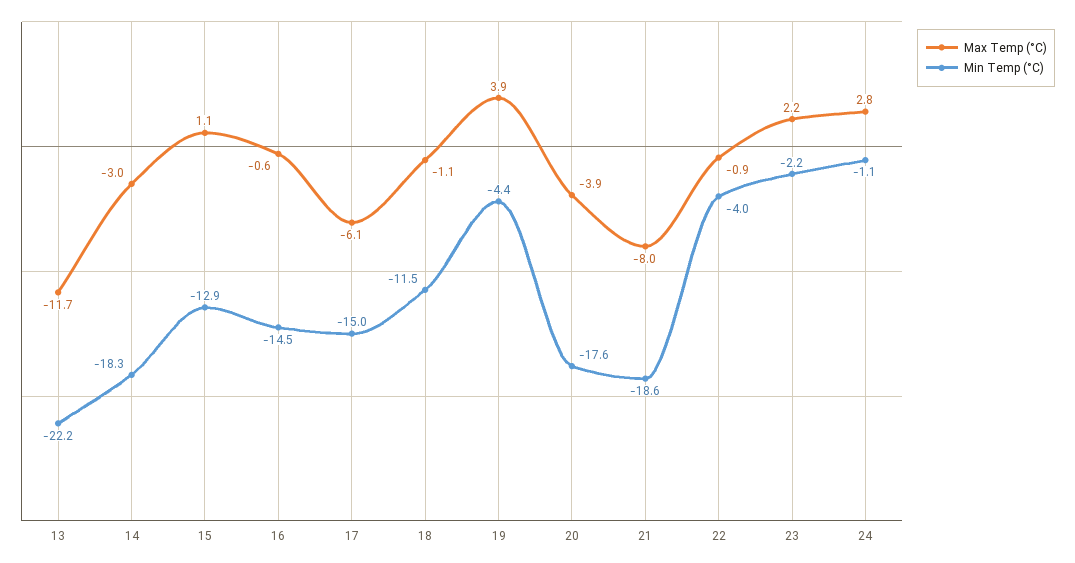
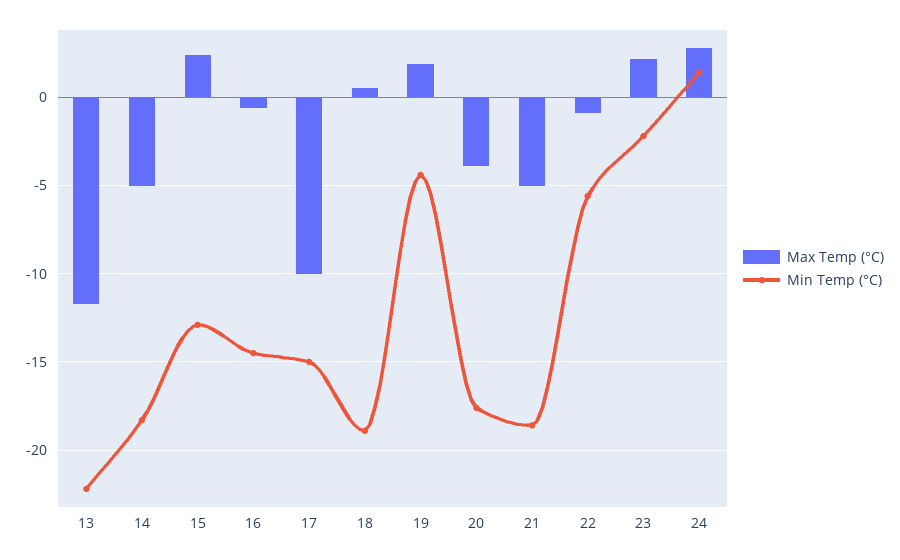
  {
    "Max Temp (°C)": {
      "13": -11.7,
-     "14": -3,
+     "14": -5,
-     "15": 1.1,
+     "15": 2.5,
      "16": -0.6,
-     "17": -6.1,
+     "17": -10,
-     "18": -1.1,
+     "18": 0.5,
-     "19": 3.9,
+     "19": 2,
      "20": -3.9,
-     "21": -8,
+     "21": -5,
      "22": -0.9,
      "23": 2.2,
      "24": 2.8
    },
    "Min Temp (°C)": {
      "13": -22.2,
      "14": -18.3,
      "15": -12.9,
      "16": -14.5,
      "17": -15,
-     "18": -11.5,
+     "18": -19,
      "19": -4.4,
      "20": -17.6,
      "21": -18.6,
-     "22": -4,
+     "22": -5.5,
      "23": -2.2,
-     "24": -1.1
+     "24": 1.5
    }
  }

